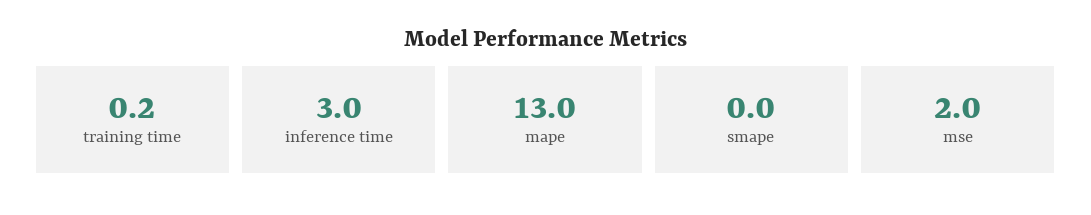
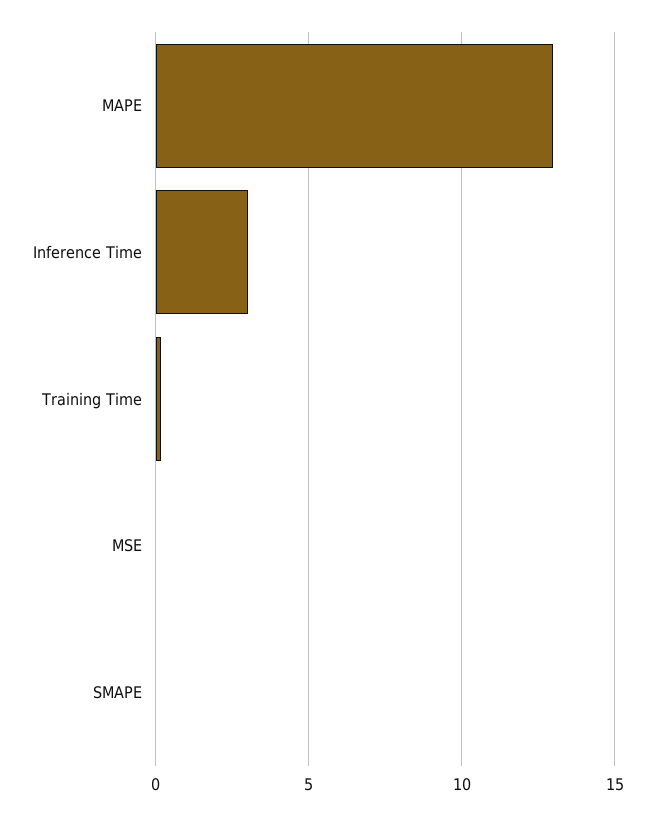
  {
    "training time": 0.2,
    "inference time": 3,
    "mape": 13,
    "smape": 0,
-   "mse": 2
+   "mse": 0
  }

